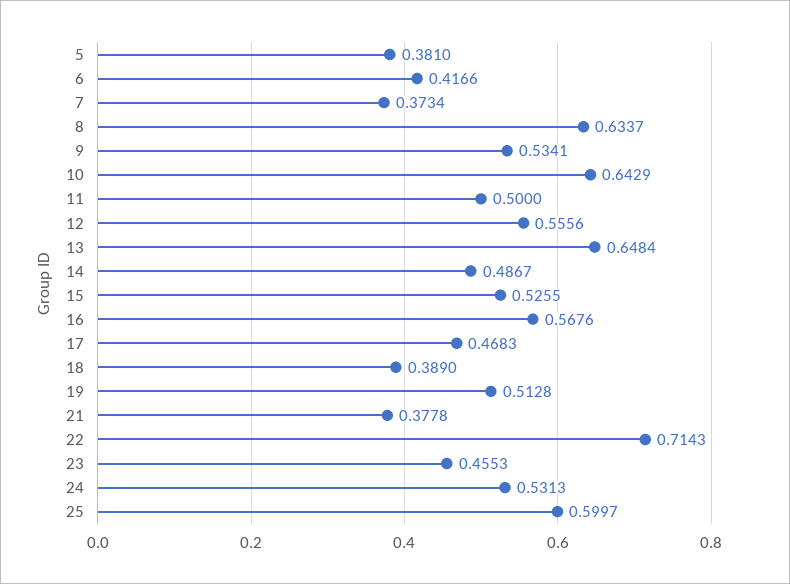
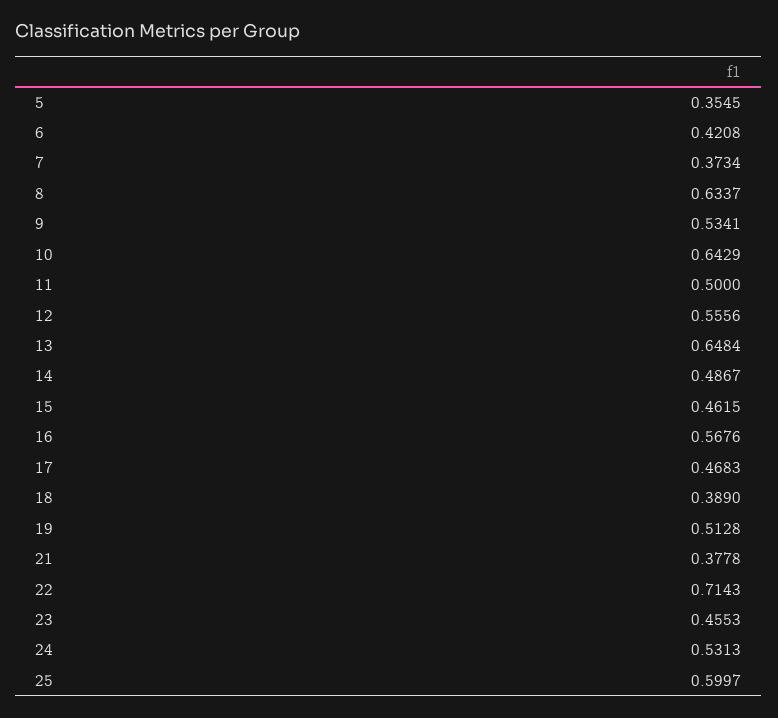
  {
-   "5": 0.381,
+   "5": 0.3545,
-   "6": 0.4166,
+   "6": 0.4208,
    "7": 0.3734,
    "8": 0.6337,
    "9": 0.5341,
    "10": 0.6429,
    "11": 0.5,
    "12": 0.5556,
    "13": 0.6484,
    "14": 0.4867,
-   "15": 0.5255,
+   "15": 0.4615,
    "16": 0.5676,
    "17": 0.4683,
    "18": 0.389,
    "19": 0.5128,
    "21": 0.3778,
    "22": 0.7143,
    "23": 0.4553,
    "24": 0.5313,
    "25": 0.5997
  }

